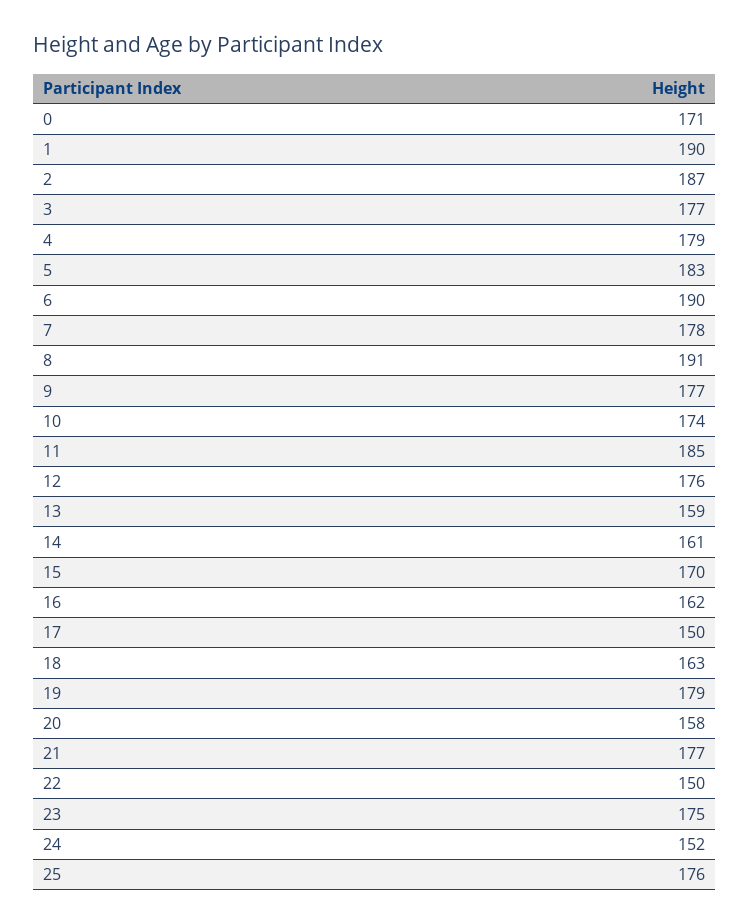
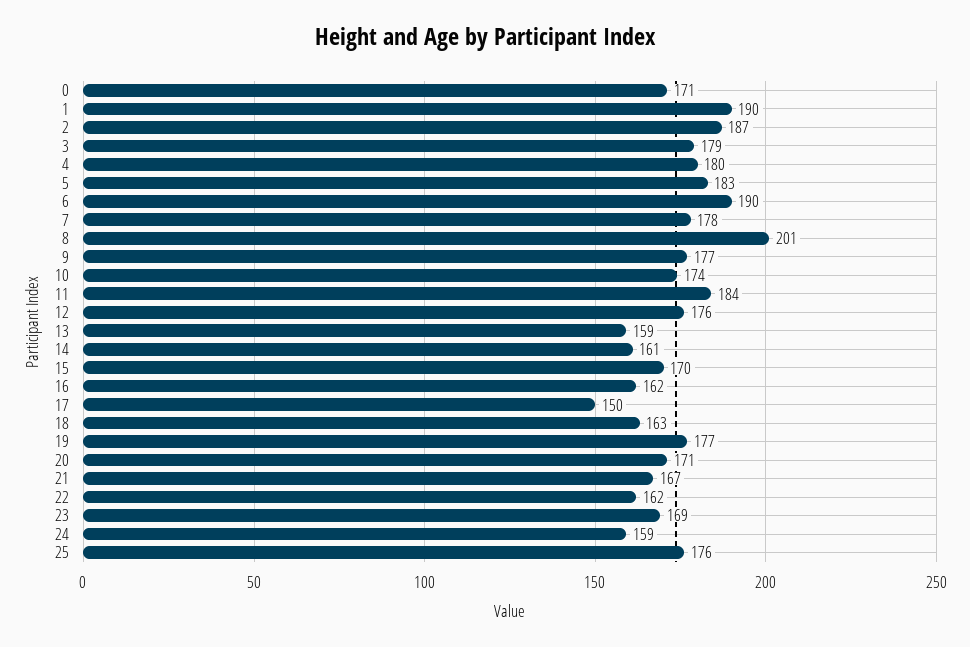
  {
    "0": 171,
    "1": 190,
    "2": 187,
-   "3": 177,
+   "3": 179,
-   "4": 179,
+   "4": 180,
    "5": 183,
    "6": 190,
    "7": 178,
-   "8": 191,
+   "8": 201,
    "9": 177,
    "10": 174,
-   "11": 185,
+   "11": 184,
    "12": 176,
    "13": 159,
    "14": 161,
    "15": 170,
    "16": 162,
    "17": 150,
    "18": 163,
-   "19": 179,
+   "19": 177,
-   "20": 158,
+   "20": 171,
-   "21": 177,
+   "21": 167,
-   "22": 150,
+   "22": 162,
-   "23": 175,
+   "23": 169,
-   "24": 152,
+   "24": 159,
    "25": 176
  }

